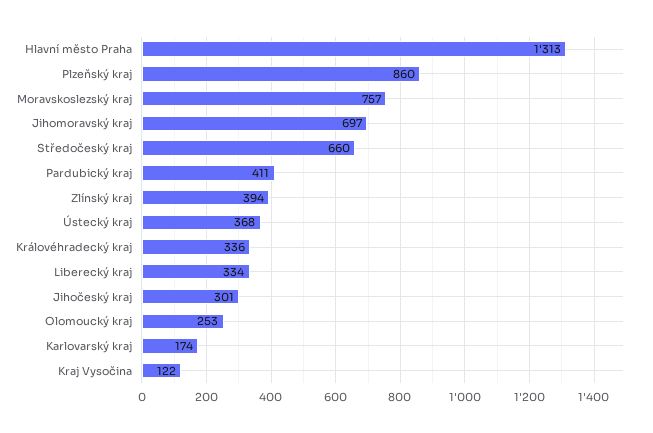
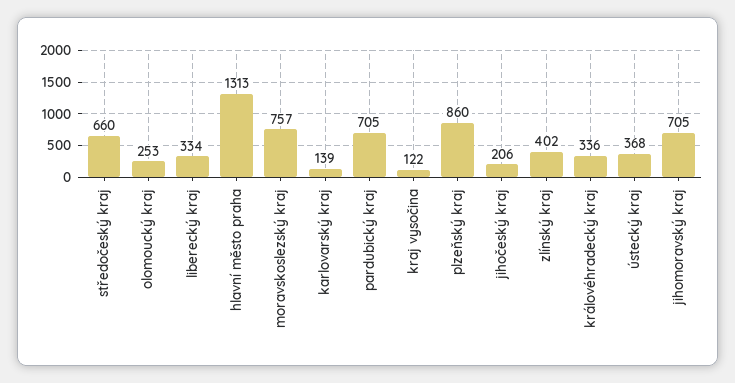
  {
    "Hlavní město Praha": 1313,
    "Plzeňský kraj": 860,
    "Moravskoslezský kraj": 757,
-   "Jihomoravský kraj": 697,
+   "Jihomoravský kraj": 705,
    "Středočeský kraj": 660,
-   "Pardubický kraj": 411,
+   "Pardubický kraj": 705,
-   "Zlínský kraj": 394,
+   "Zlínský kraj": 402,
    "Ústecký kraj": 368,
    "Královéhradecký kraj": 336,
    "Liberecký kraj": 334,
-   "Jihočeský kraj": 301,
+   "Jihočeský kraj": 206,
    "Olomoucký kraj": 253,
-   "Karlovarský kraj": 174,
+   "Karlovarský kraj": 139,
    "Kraj Vysočina": 122
  }

